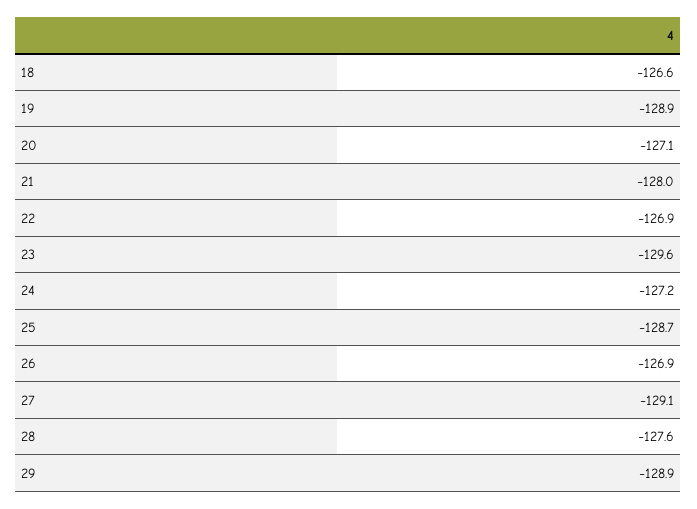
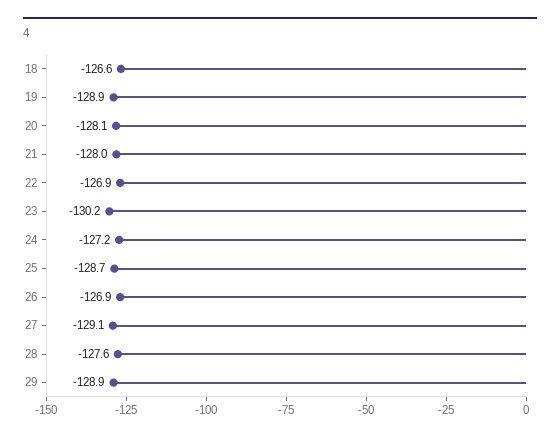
  {
    "18": -126.6,
    "19": -128.9,
-   "20": -127.1,
+   "20": -128.1,
    "21": -128,
    "22": -126.9,
-   "23": -129.6,
+   "23": -130.2,
    "24": -127.2,
    "25": -128.7,
    "26": -126.9,
    "27": -129.1,
    "28": -127.6,
    "29": -128.9
  }

